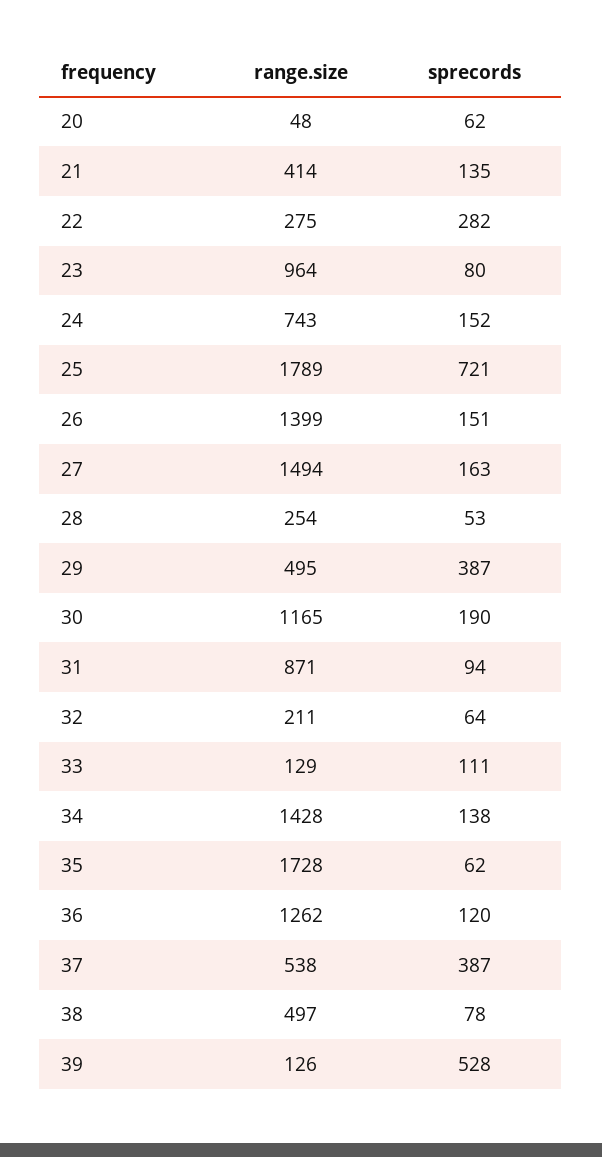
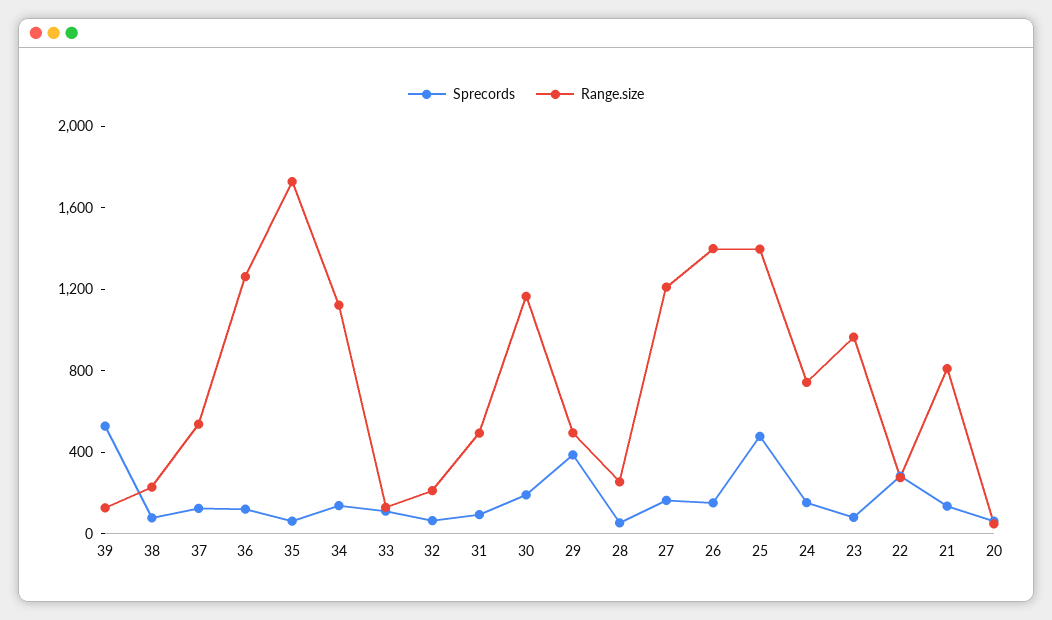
  {
    "range.size": {
      "20": 48,
-     "21": 414,
+     "21": 800,
      "22": 275,
      "23": 964,
      "24": 743,
-     "25": 1789,
+     "25": 1400,
      "26": 1399,
-     "27": 1494,
+     "27": 1200,
      "28": 254,
      "29": 495,
      "30": 1165,
-     "31": 871,
+     "31": 500,
      "32": 211,
      "33": 129,
-     "34": 1428,
+     "34": 1100,
      "35": 1728,
      "36": 1262,
      "37": 538,
-     "38": 497,
+     "38": 200,
      "39": 126
    },
    "sprecords": {
      "20": 62,
      "21": 135,
      "22": 282,
      "23": 80,
      "24": 152,
-     "25": 721,
+     "25": 500,
      "26": 151,
      "27": 163,
      "28": 53,
      "29": 387,
      "30": 190,
      "31": 94,
      "32": 64,
      "33": 111,
      "34": 138,
      "35": 62,
      "36": 120,
-     "37": 387,
+     "37": 100,
      "38": 78,
      "39": 528
    }
  }

